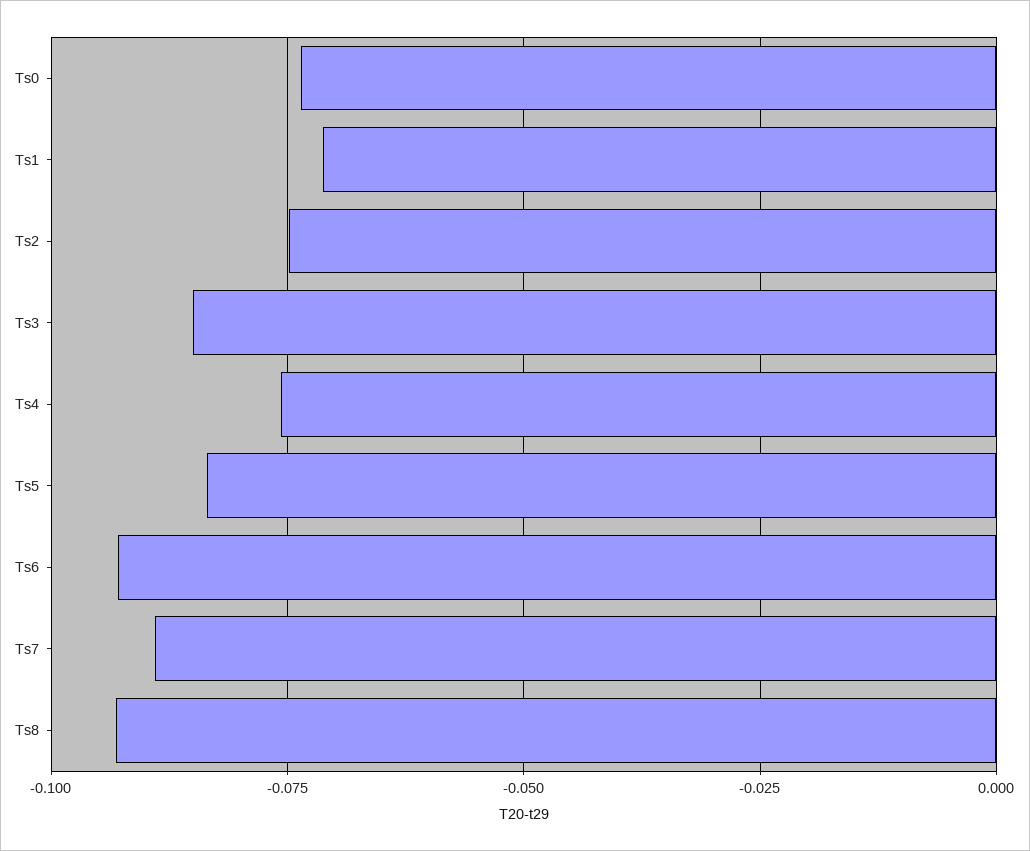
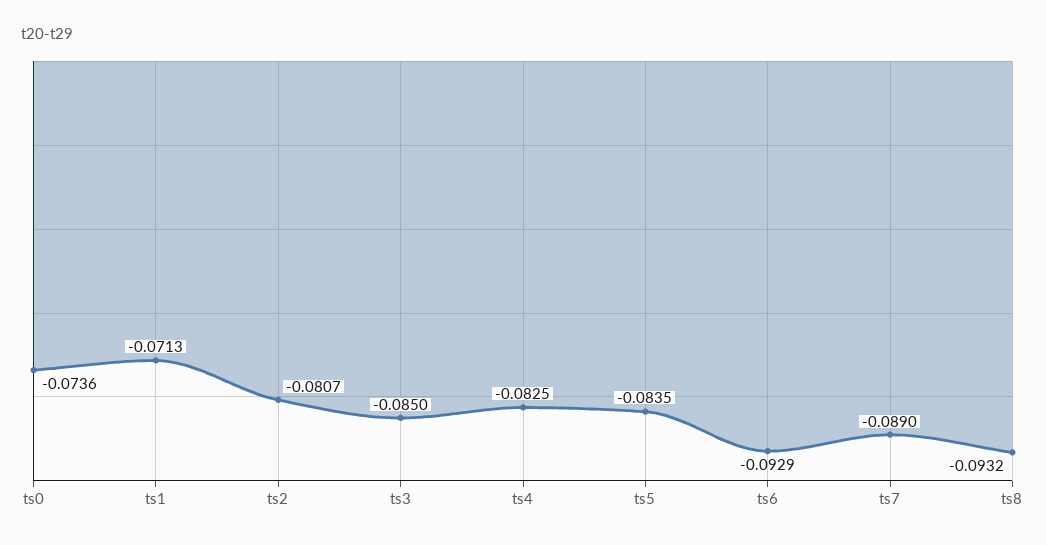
  {
    "Ts0": -0.0736,
    "Ts1": -0.0713,
-   "Ts2": -0.075,
+   "Ts2": -0.0807,
    "Ts3": -0.085,
-   "Ts4": -0.075,
+   "Ts4": -0.0825,
    "Ts5": -0.0835,
    "Ts6": -0.0929,
    "Ts7": -0.089,
    "Ts8": -0.0932
  }

